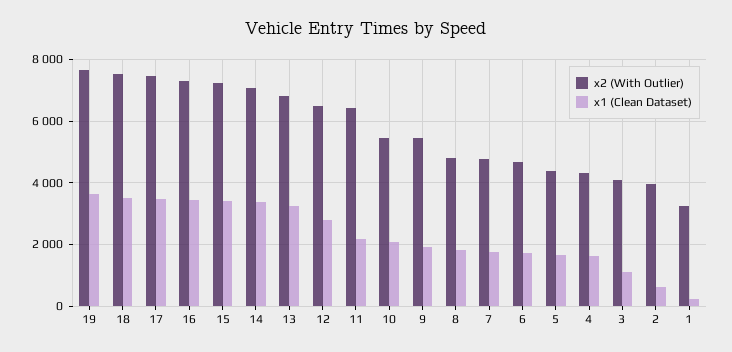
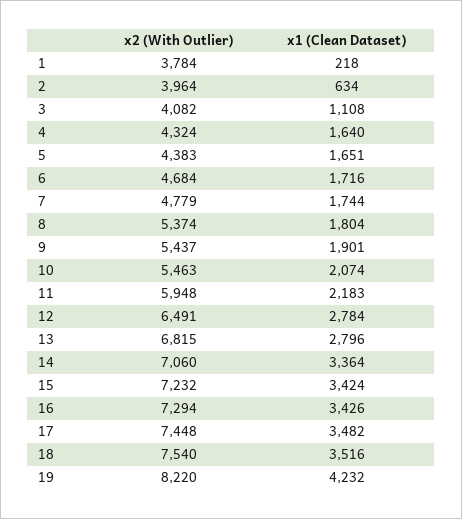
  {
    "x2 (With Outlier)": {
-     "19": 7600,
+     "19": 8220,
      "18": 7540,
      "17": 7448,
      "16": 7294,
      "15": 7232,
      "14": 7060,
      "13": 6815,
      "12": 6491,
-     "11": 6400,
+     "11": 5948,
      "10": 5463,
      "9": 5437,
-     "8": 4800,
+     "8": 5374,
      "7": 4779,
      "6": 4684,
      "5": 4383,
      "4": 4324,
      "3": 4082,
      "2": 3964,
-     "1": 3200
+     "1": 3784
    },
    "x1 (Clean Dataset)": {
-     "19": 3600,
+     "19": 4232,
      "18": 3516,
      "17": 3482,
      "16": 3426,
      "15": 3424,
      "14": 3364,
-     "13": 3200,
+     "13": 2796,
      "12": 2784,
      "11": 2183,
      "10": 2074,
      "9": 1901,
      "8": 1804,
      "7": 1744,
      "6": 1716,
      "5": 1651,
      "4": 1640,
      "3": 1108,
      "2": 634,
      "1": 218
    }
  }

